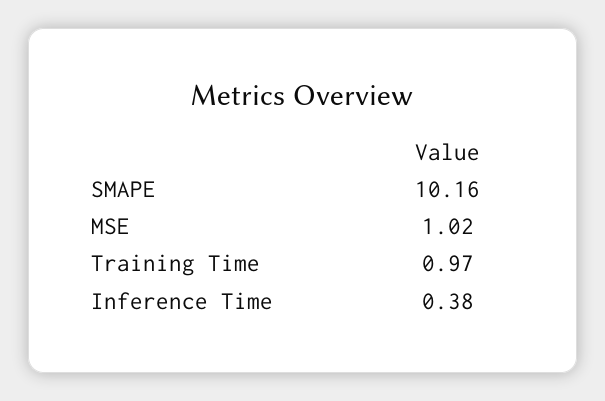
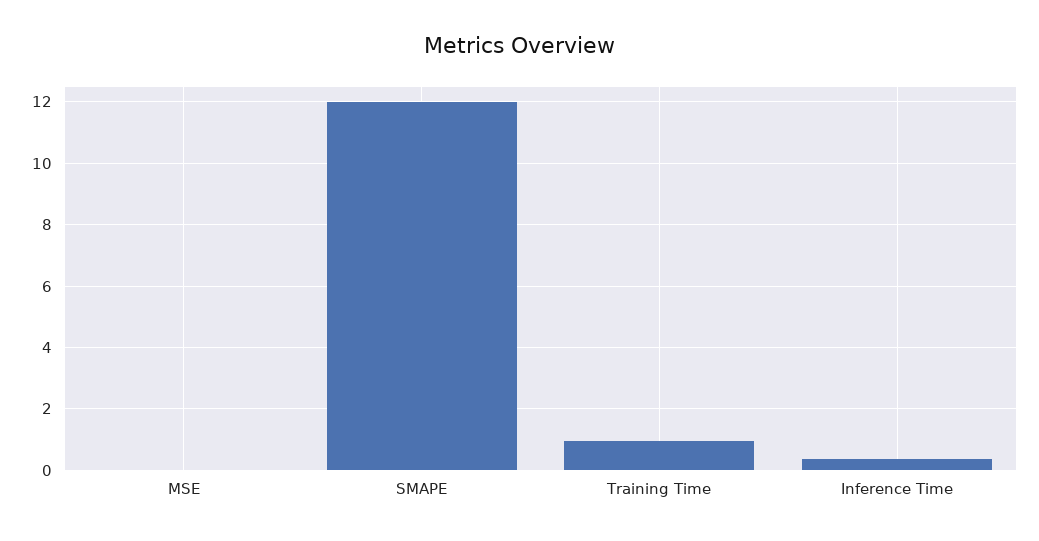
  {
-   "SMAPE": 10.16,
+   "SMAPE": 12,
-   "MSE": 1.02,
+   "MSE": 0,
    "Training Time": 0.97,
    "Inference Time": 0.38
  }

